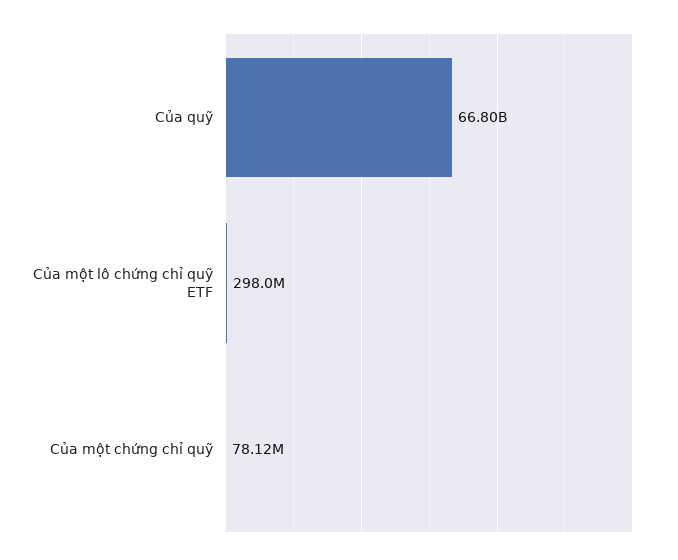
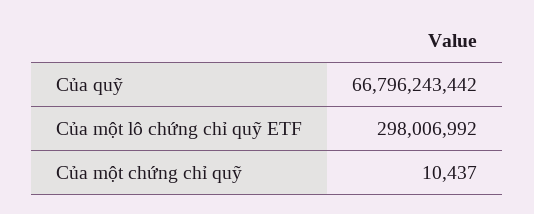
  {
    "Của quỹ": 66796243442,
    "Của một lô chứng chỉ quỹ ETF": 298006992,
-   "Của một chứng chỉ quỹ": 78120000
+   "Của một chứng chỉ quỹ": 10437
  }

